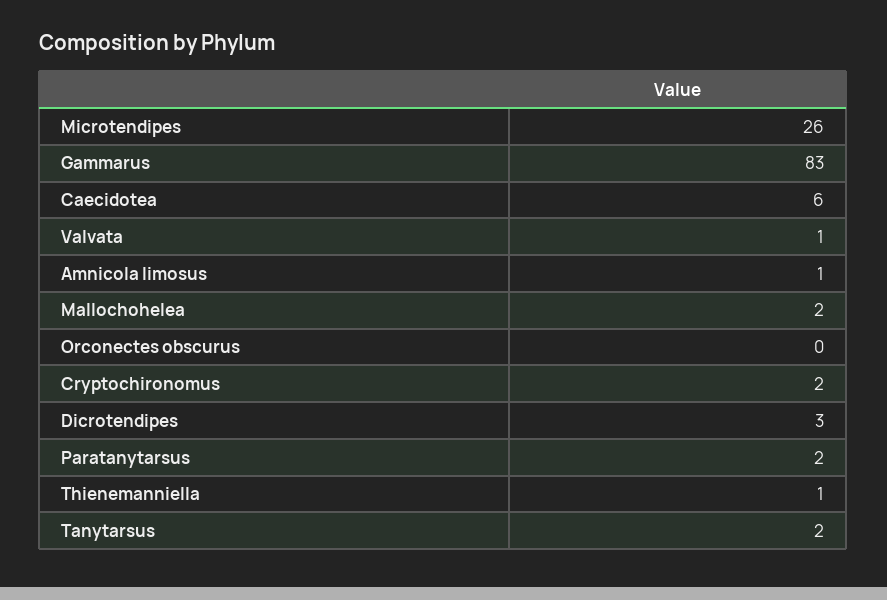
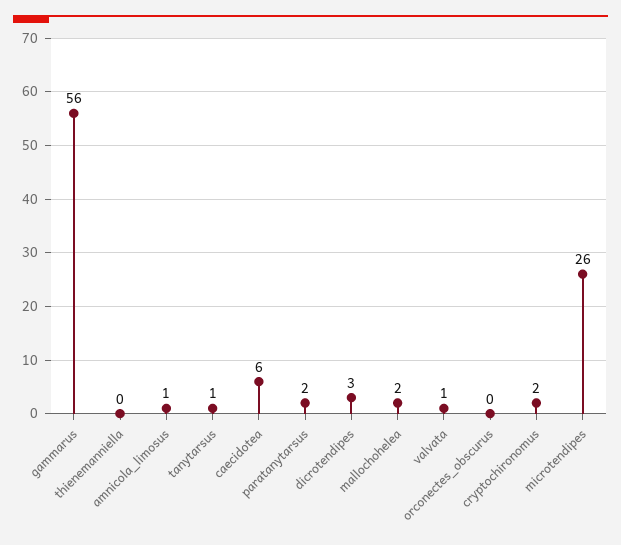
  {
    "Microtendipes": 26,
-   "Gammarus": 83,
+   "Gammarus": 56,
    "Caecidotea": 6,
    "Valvata": 1,
    "Amnicola limosus": 1,
    "Mallochohelea": 2,
    "Orconectes obscurus": 0,
    "Cryptochironomus": 2,
    "Dicrotendipes": 3,
    "Paratanytarsus": 2,
-   "Thienemanniella": 1,
+   "Thienemanniella": 0,
-   "Tanytarsus": 2
+   "Tanytarsus": 1
  }

